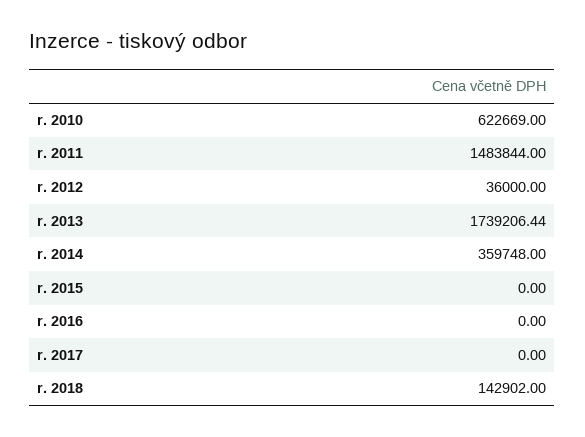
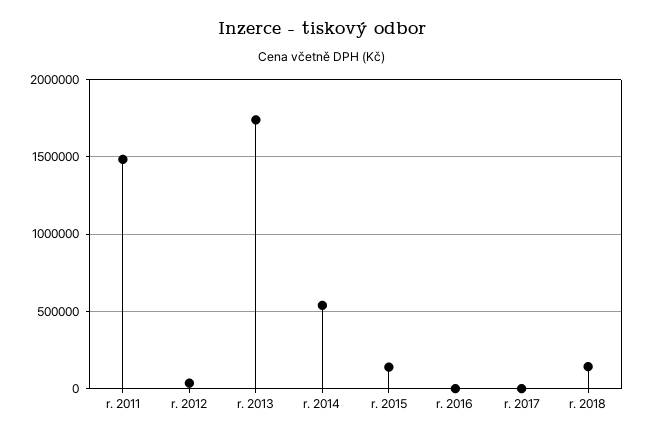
  {
-   "r. 2010": 622669,
    "r. 2011": 1483844,
    "r. 2012": 36000,
    "r. 2013": 1739206.44,
-   "r. 2014": 359748,
+   "r. 2014": 550000,
-   "r. 2015": 0,
+   "r. 2015": 150000,
    "r. 2016": 0,
    "r. 2017": 0,
    "r. 2018": 142902
  }

